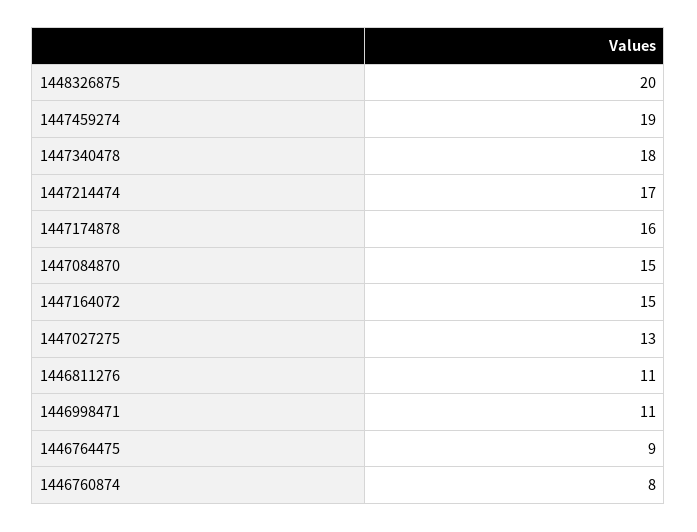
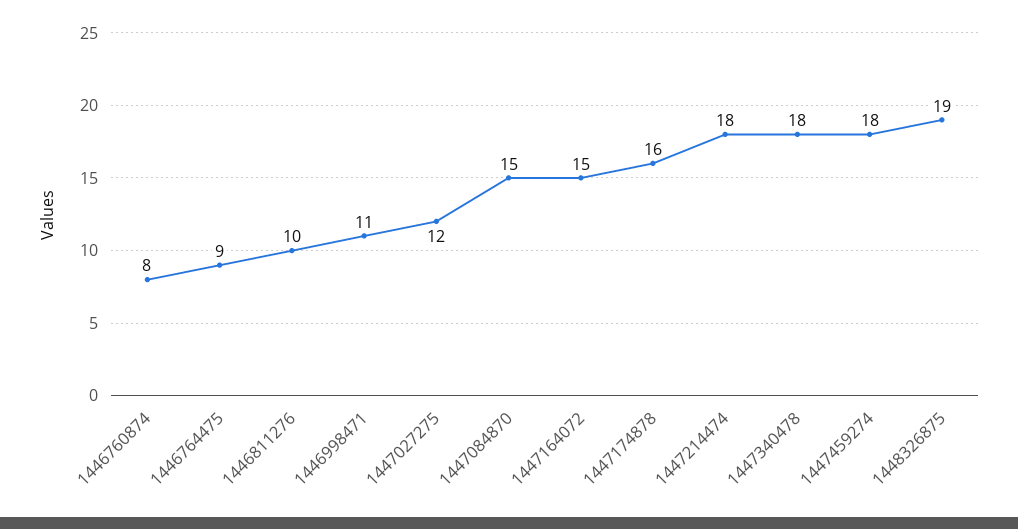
  {
-   "1448326875": 20,
+   "1448326875": 19,
-   "1447459274": 19,
+   "1447459274": 18,
    "1447340478": 18,
-   "1447214474": 17,
+   "1447214474": 18,
    "1447174878": 16,
    "1447084870": 15,
    "1447164072": 15,
-   "1447027275": 13,
+   "1447027275": 12,
-   "1446811276": 11,
+   "1446811276": 10,
    "1446998471": 11,
    "1446764475": 9,
    "1446760874": 8
  }

